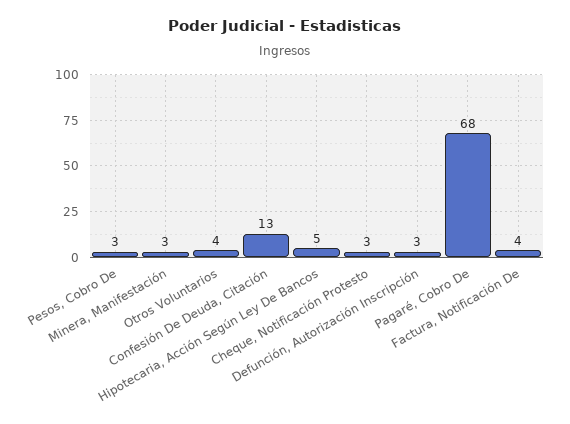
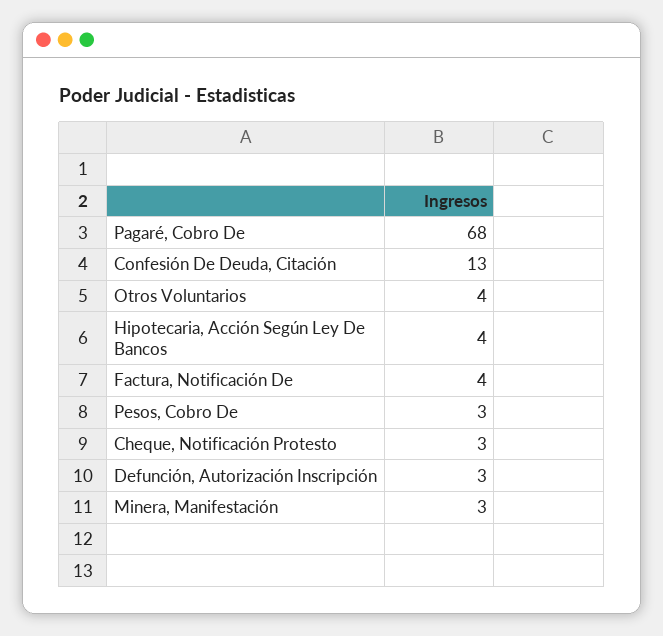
  {
    "Pesos, Cobro De": 3,
    "Minera, Manifestación": 3,
    "Otros Voluntarios": 4,
    "Confesión De Deuda, Citación": 13,
-   "Hipotecaria, Acción Según Ley De Bancos": 5,
+   "Hipotecaria, Acción Según Ley De Bancos": 4,
    "Cheque, Notificación Protesto": 3,
    "Defunción, Autorización Inscripción": 3,
    "Pagaré, Cobro De": 68,
    "Factura, Notificación De": 4
  }

